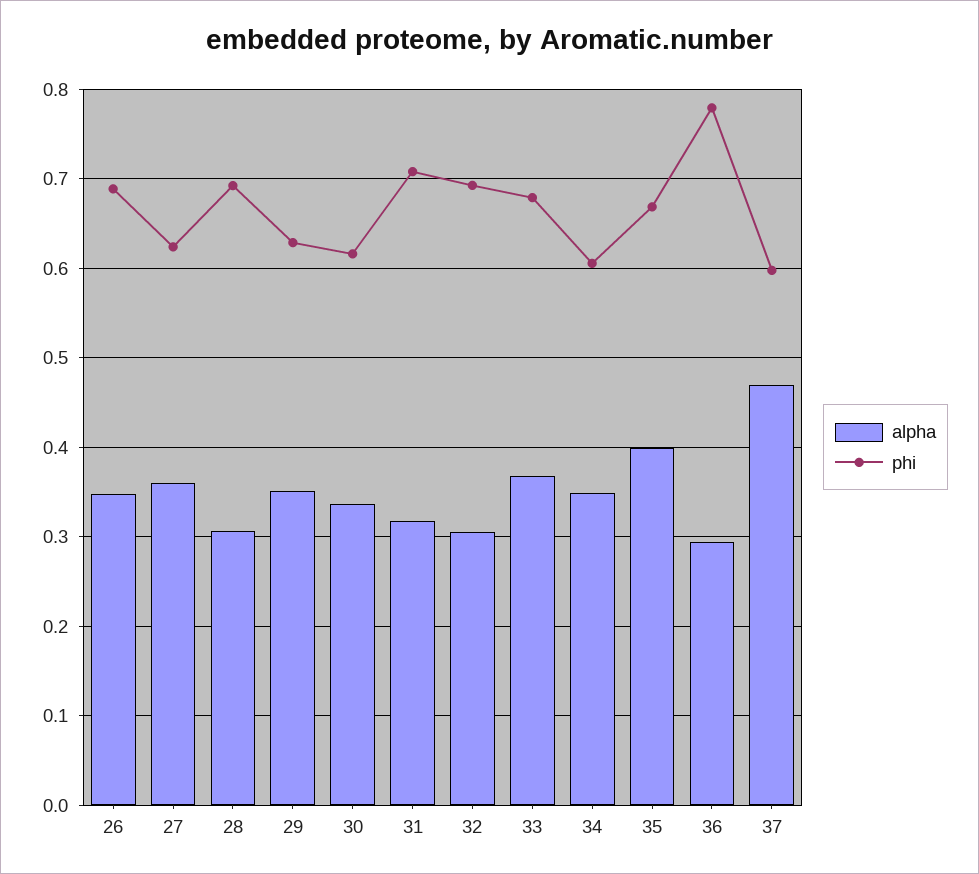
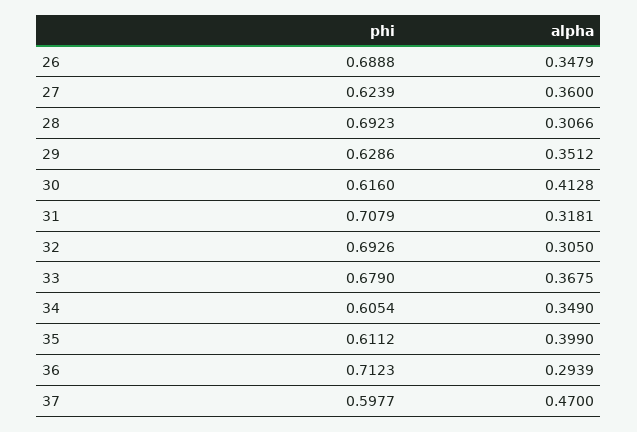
  {
    "alpha": {
      "26": 0.3479,
      "27": 0.36,
      "28": 0.3066,
      "29": 0.3512,
-     "30": 0.34,
+     "30": 0.4128,
      "31": 0.3181,
      "32": 0.305,
      "33": 0.3675,
      "34": 0.349,
      "35": 0.399,
      "36": 0.2939,
      "37": 0.47
    },
    "phi": {
      "26": 0.6888,
      "27": 0.6239,
      "28": 0.6923,
      "29": 0.6286,
      "30": 0.616,
      "31": 0.7079,
      "32": 0.6926,
      "33": 0.679,
      "34": 0.6054,
-     "35": 0.67,
+     "35": 0.6112,
-     "36": 0.78,
+     "36": 0.7123,
      "37": 0.5977
    }
  }

